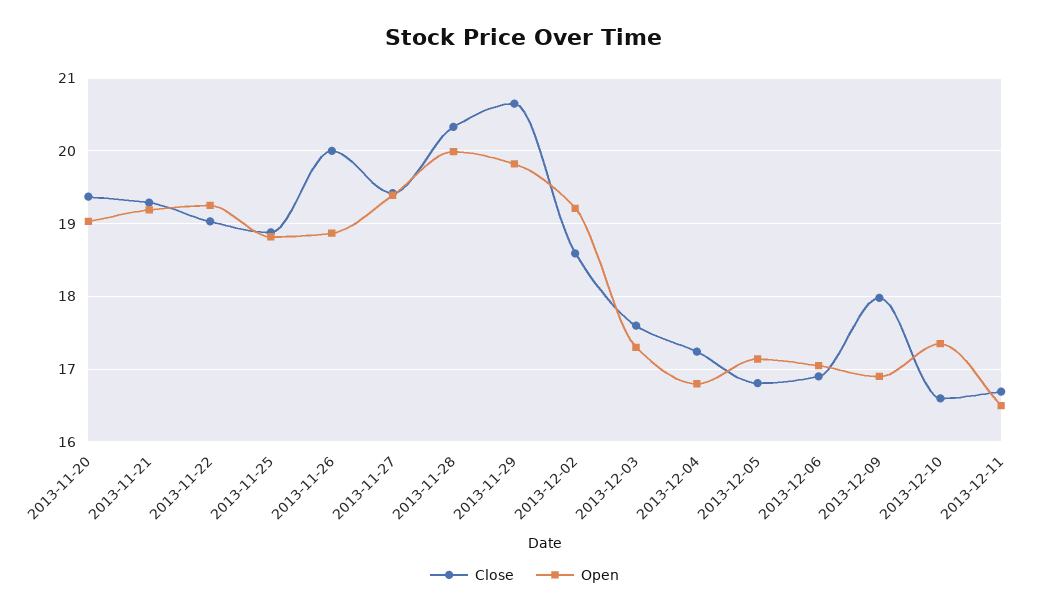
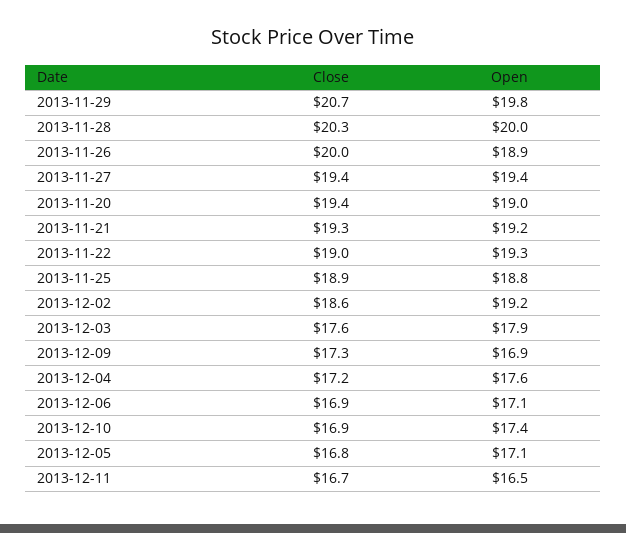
  {
    "Close": {
      "2013-11-20": 19.4,
      "2013-11-21": 19.3,
      "2013-11-22": 19,
      "2013-11-25": 18.9,
      "2013-11-26": 20,
      "2013-11-27": 19.4,
      "2013-11-28": 20.3,
      "2013-11-29": 20.7,
      "2013-12-02": 18.6,
      "2013-12-03": 17.6,
      "2013-12-04": 17.2,
      "2013-12-05": 16.8,
      "2013-12-06": 16.9,
-     "2013-12-09": 18,
+     "2013-12-09": 17.3,
-     "2013-12-10": 16.6,
+     "2013-12-10": 16.9,
      "2013-12-11": 16.7
    },
    "Open": {
      "2013-11-20": 19,
      "2013-11-21": 19.2,
      "2013-11-22": 19.3,
      "2013-11-25": 18.8,
      "2013-11-26": 18.9,
      "2013-11-27": 19.4,
      "2013-11-28": 20,
      "2013-11-29": 19.8,
      "2013-12-02": 19.2,
-     "2013-12-03": 17.3,
+     "2013-12-03": 17.9,
-     "2013-12-04": 16.8,
+     "2013-12-04": 17.6,
      "2013-12-05": 17.1,
      "2013-12-06": 17.1,
      "2013-12-09": 16.9,
      "2013-12-10": 17.4,
      "2013-12-11": 16.5
    }
  }

